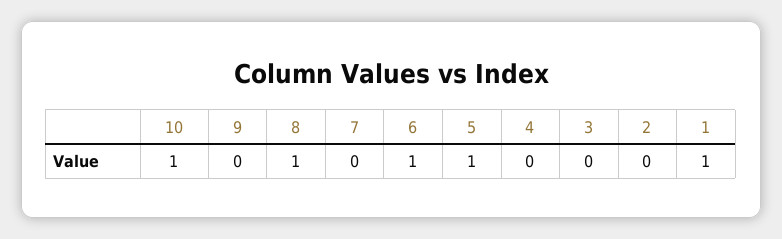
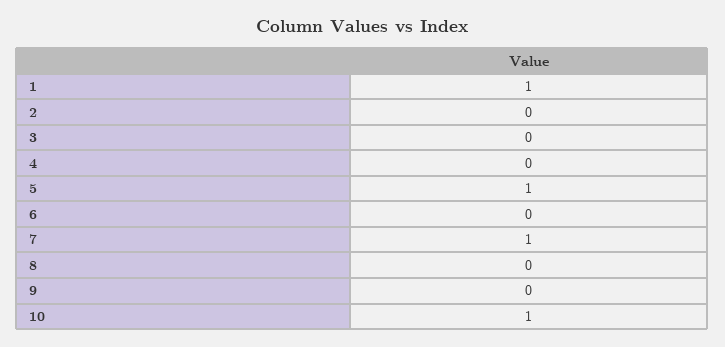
  {
    "10": 1,
    "9": 0,
-   "8": 1,
+   "8": 0,
-   "7": 0,
+   "7": 1,
-   "6": 1,
+   "6": 0,
    "5": 1,
    "4": 0,
    "3": 0,
    "2": 0,
    "1": 1
  }

